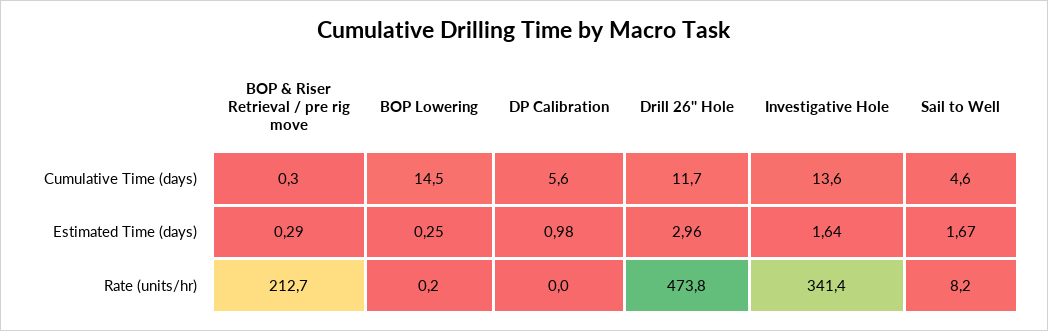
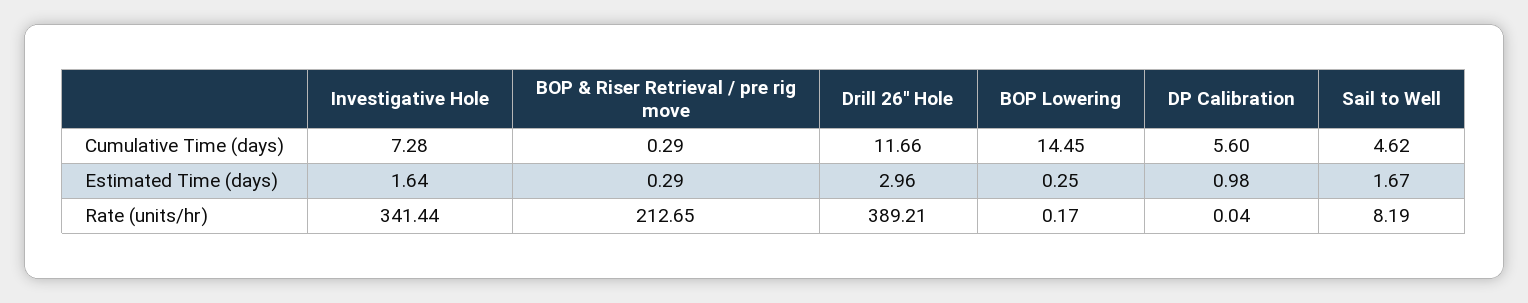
  {
    "BOP & Riser Retrieval / pre rig move": {
      "Cumulative Time (days)": 0.29,
      "Estimated Time (days)": 0.29,
      "Rate (units/hr)": 212.65
    },
    "BOP Lowering": {
      "Cumulative Time (days)": 14.45,
      "Estimated Time (days)": 0.25,
      "Rate (units/hr)": 0.17
    },
    "DP Calibration": {
      "Cumulative Time (days)": 5.6,
      "Estimated Time (days)": 0.98,
      "Rate (units/hr)": 0.04
    },
    "Drill 26'' Hole": {
      "Cumulative Time (days)": 11.66,
      "Estimated Time (days)": 2.96,
-     "Rate (units/hr)": 473.8
+     "Rate (units/hr)": 389.21
    },
    "Investigative Hole": {
-     "Cumulative Time (days)": 13.6,
+     "Cumulative Time (days)": 7.28,
      "Estimated Time (days)": 1.64,
      "Rate (units/hr)": 341.44
    },
    "Sail to Well": {
      "Cumulative Time (days)": 4.62,
      "Estimated Time (days)": 1.67,
      "Rate (units/hr)": 8.19
    }
  }

